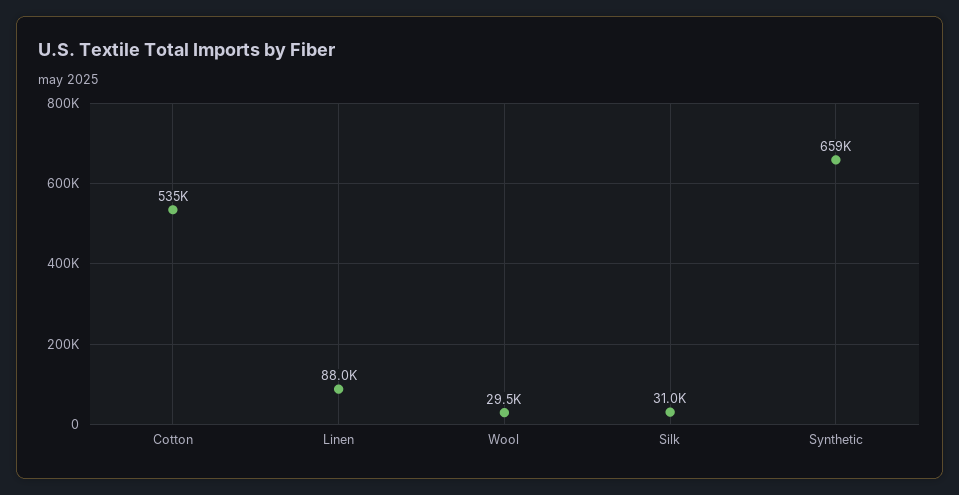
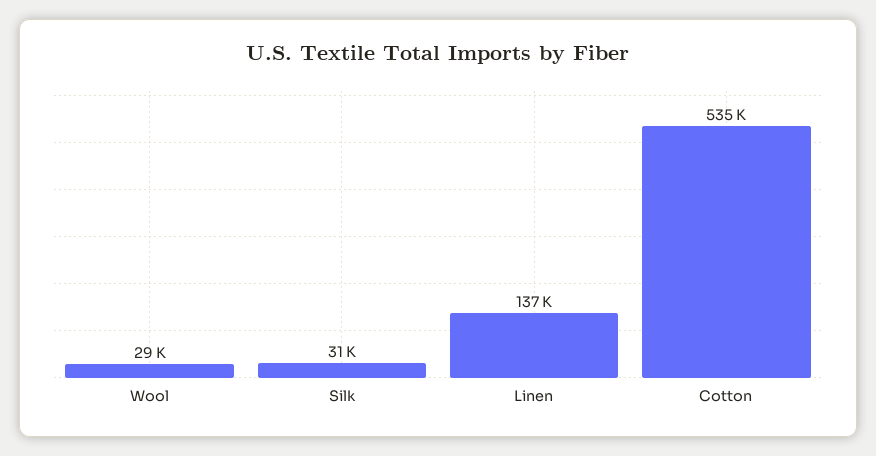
  {
    "Cotton": 535000,
-   "Linen": 88000,
+   "Linen": 137000,
    "Wool": 29500,
-   "Silk": 31000,
+   "Silk": 31000
-   "Synthetic": 659000
  }

